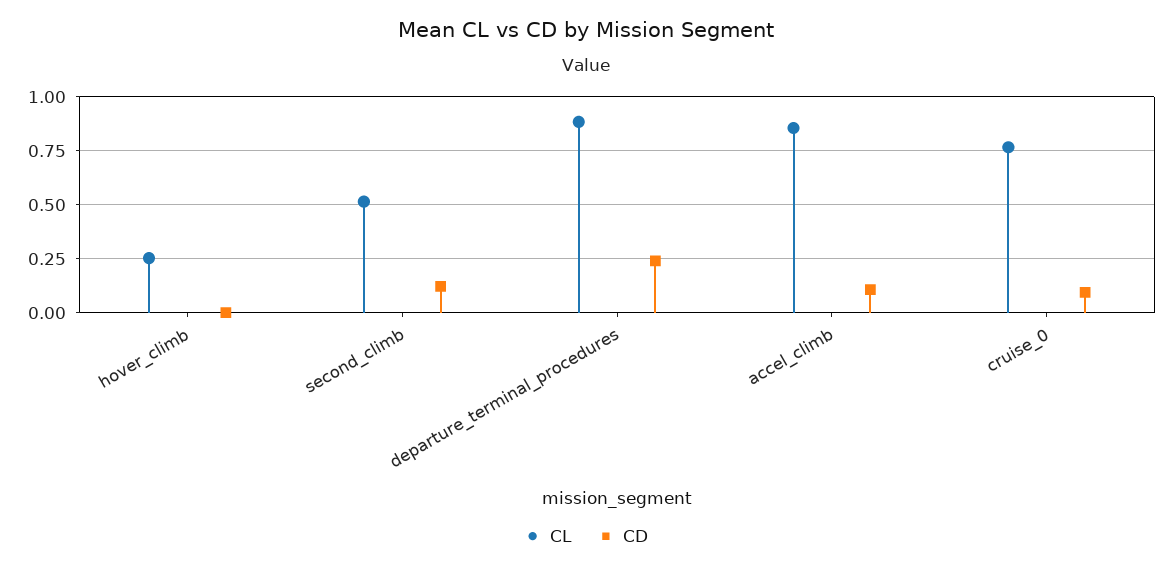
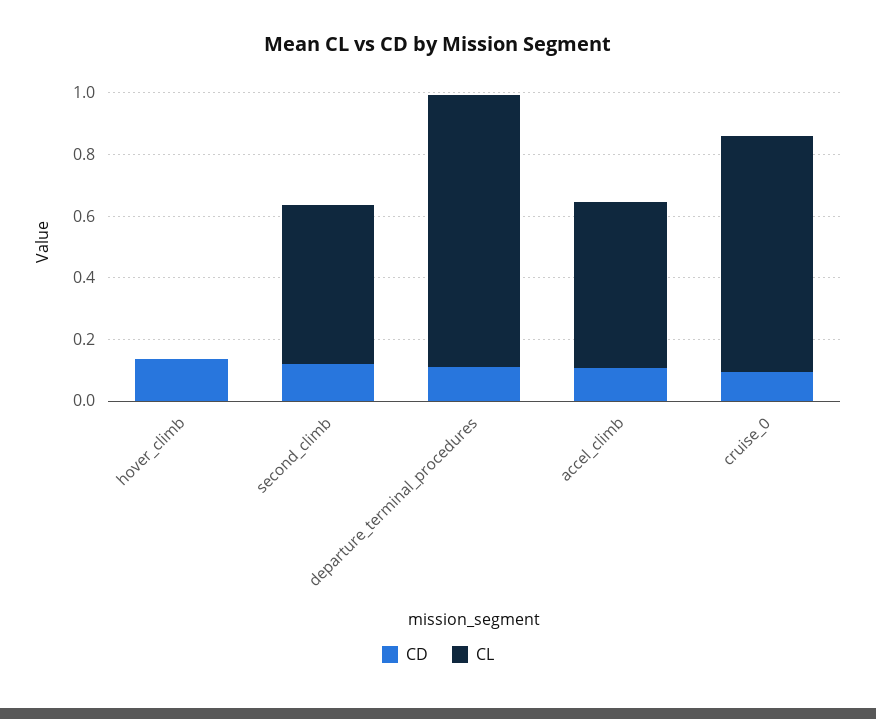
  {
    "CL": {
-     "hover_climb": 0.25,
+     "hover_climb": 0,
      "second_climb": 0.5,
      "departure_terminal_procedures": 0.9,
-     "accel_climb": 0.85,
+     "accel_climb": 0.55,
      "cruise_0": 0.75
    },
    "CD": {
-     "hover_climb": 0,
+     "hover_climb": 0.15,
      "second_climb": 0.1,
-     "departure_terminal_procedures": 0.25,
+     "departure_terminal_procedures": 0.1,
      "accel_climb": 0.1,
      "cruise_0": 0.1
    }
  }

